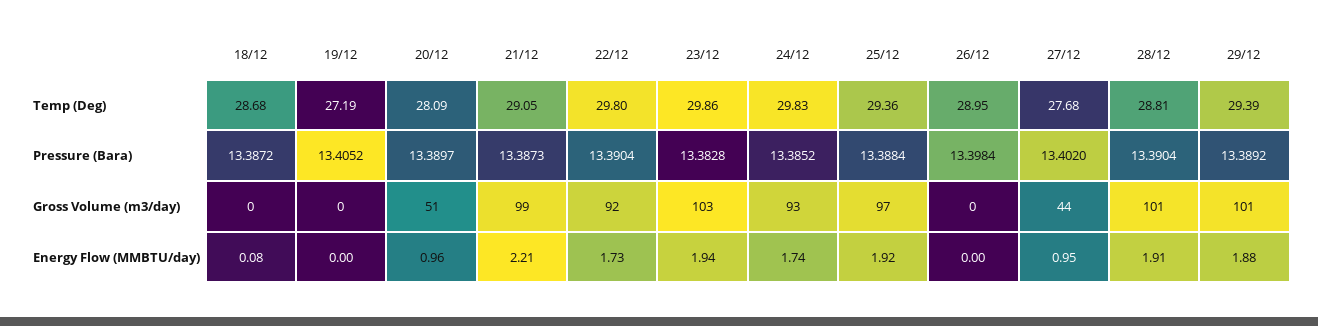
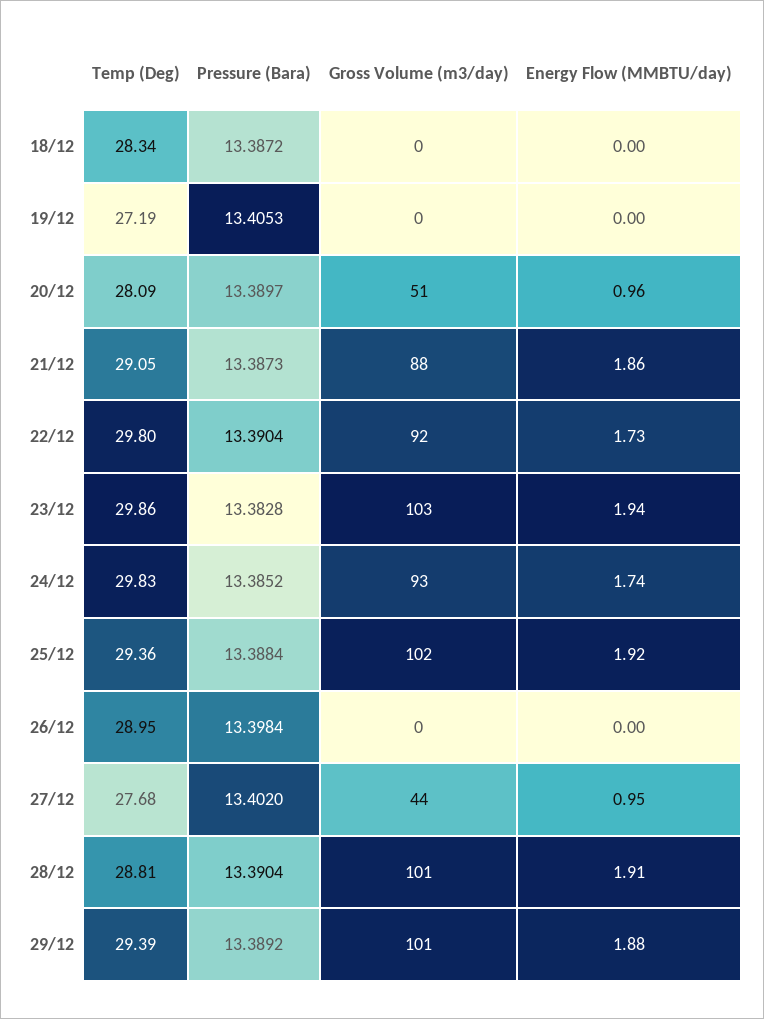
  {
    "18/12": {
-     "Temp (Deg)": 28.68,
+     "Temp (Deg)": 28.34,
      "Pressure (Bara)": 13.3872,
      "Gross Volume (m3/day)": 0,
-     "Energy Flow (MMBTU/day)": 0.08
+     "Energy Flow (MMBTU/day)": 0
    },
    "19/12": {
      "Temp (Deg)": 27.19,
-     "Pressure (Bara)": 13.4052,
+     "Pressure (Bara)": 13.4053,
      "Gross Volume (m3/day)": 0,
      "Energy Flow (MMBTU/day)": 0
    },
    "20/12": {
      "Temp (Deg)": 28.09,
      "Pressure (Bara)": 13.3897,
      "Gross Volume (m3/day)": 51,
      "Energy Flow (MMBTU/day)": 0.96
    },
    "21/12": {
      "Temp (Deg)": 29.05,
      "Pressure (Bara)": 13.3873,
-     "Gross Volume (m3/day)": 99,
+     "Gross Volume (m3/day)": 88,
-     "Energy Flow (MMBTU/day)": 2.21
+     "Energy Flow (MMBTU/day)": 1.86
    },
    "22/12": {
      "Temp (Deg)": 29.8,
      "Pressure (Bara)": 13.3904,
      "Gross Volume (m3/day)": 92,
      "Energy Flow (MMBTU/day)": 1.73
    },
    "23/12": {
      "Temp (Deg)": 29.86,
      "Pressure (Bara)": 13.3828,
      "Gross Volume (m3/day)": 103,
      "Energy Flow (MMBTU/day)": 1.94
    },
    "24/12": {
      "Temp (Deg)": 29.83,
      "Pressure (Bara)": 13.3852,
      "Gross Volume (m3/day)": 93,
      "Energy Flow (MMBTU/day)": 1.74
    },
    "25/12": {
      "Temp (Deg)": 29.36,
      "Pressure (Bara)": 13.3884,
-     "Gross Volume (m3/day)": 97,
+     "Gross Volume (m3/day)": 102,
      "Energy Flow (MMBTU/day)": 1.92
    },
    "26/12": {
      "Temp (Deg)": 28.95,
      "Pressure (Bara)": 13.3984,
      "Gross Volume (m3/day)": 0,
      "Energy Flow (MMBTU/day)": 0
    },
    "27/12": {
      "Temp (Deg)": 27.68,
      "Pressure (Bara)": 13.402,
      "Gross Volume (m3/day)": 44,
      "Energy Flow (MMBTU/day)": 0.95
    },
    "28/12": {
      "Temp (Deg)": 28.81,
      "Pressure (Bara)": 13.3904,
      "Gross Volume (m3/day)": 101,
      "Energy Flow (MMBTU/day)": 1.91
    },
    "29/12": {
      "Temp (Deg)": 29.39,
      "Pressure (Bara)": 13.3892,
      "Gross Volume (m3/day)": 101,
      "Energy Flow (MMBTU/day)": 1.88
    }
  }

